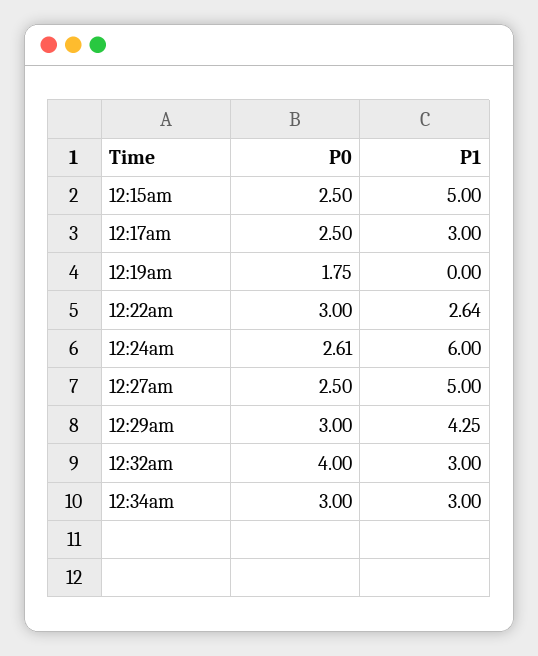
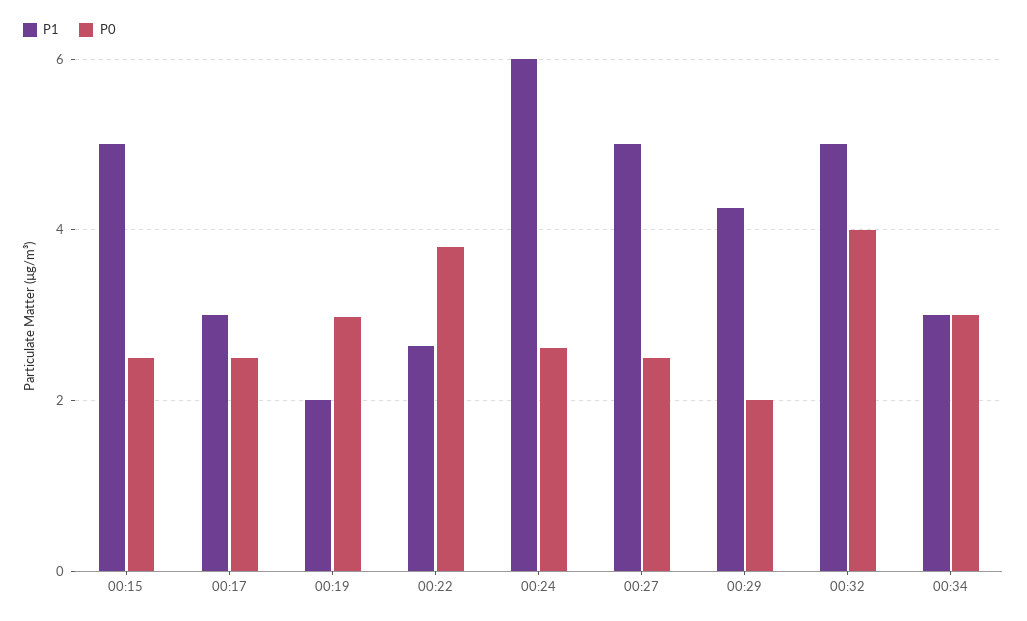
  {
    "P0": {
      "12:15am": 2.5,
      "12:17am": 2.5,
-     "12:19am": 1.75,
+     "12:19am": 3,
-     "12:22am": 3,
+     "12:22am": 3.8,
      "12:24am": 2.61,
      "12:27am": 2.5,
-     "12:29am": 3,
+     "12:29am": 2,
      "12:32am": 4,
      "12:34am": 3
    },
    "P1": {
      "12:15am": 5,
      "12:17am": 3,
-     "12:19am": 0,
+     "12:19am": 2,
      "12:22am": 2.64,
      "12:24am": 6,
      "12:27am": 5,
      "12:29am": 4.25,
-     "12:32am": 3,
+     "12:32am": 5,
      "12:34am": 3
    }
  }

